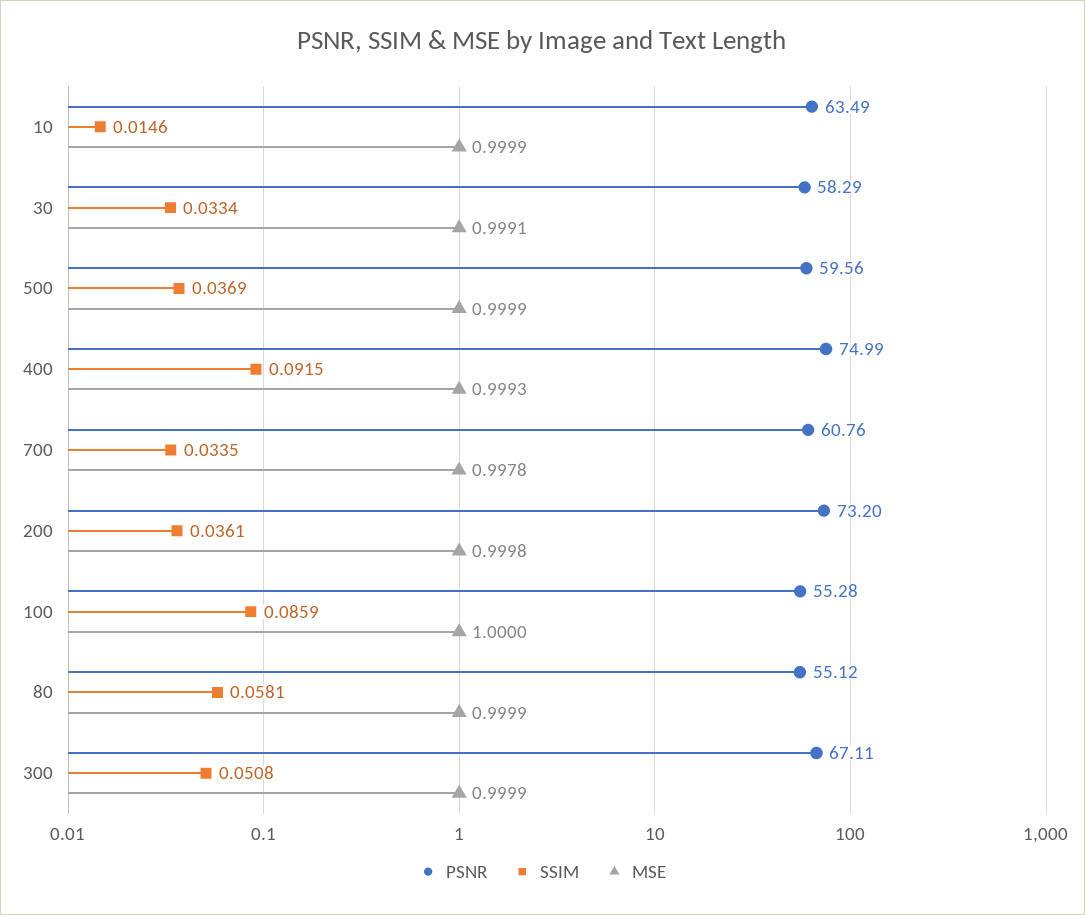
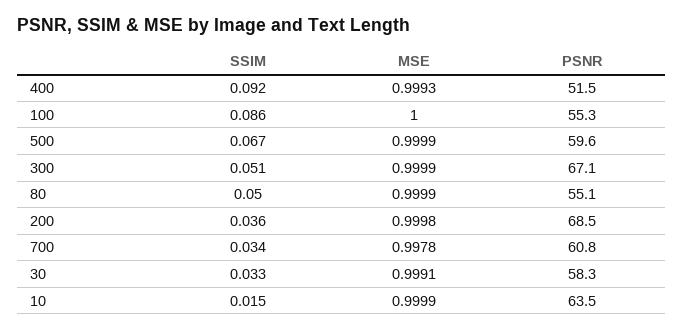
  {
    "PSNR": {
      "10": 63.49,
      "30": 58.29,
      "500": 59.56,
-     "400": 74.99,
+     "400": 51.5,
      "700": 60.76,
-     "200": 73.2,
+     "200": 68.5,
      "100": 55.28,
      "80": 55.12,
      "300": 67.11
    },
    "SSIM": {
      "10": 0.0146,
      "30": 0.0334,
-     "500": 0.0369,
+     "500": 0.067,
      "400": 0.0915,
      "700": 0.0335,
      "200": 0.0361,
      "100": 0.0859,
-     "80": 0.0581,
+     "80": 0.05,
      "300": 0.0508
    },
    "MSE": {
      "10": 0.9999,
      "30": 0.9991,
      "500": 0.9999,
      "400": 0.9993,
      "700": 0.9978,
      "200": 0.9998,
      "100": 1,
      "80": 0.9999,
      "300": 0.9999
    }
  }

